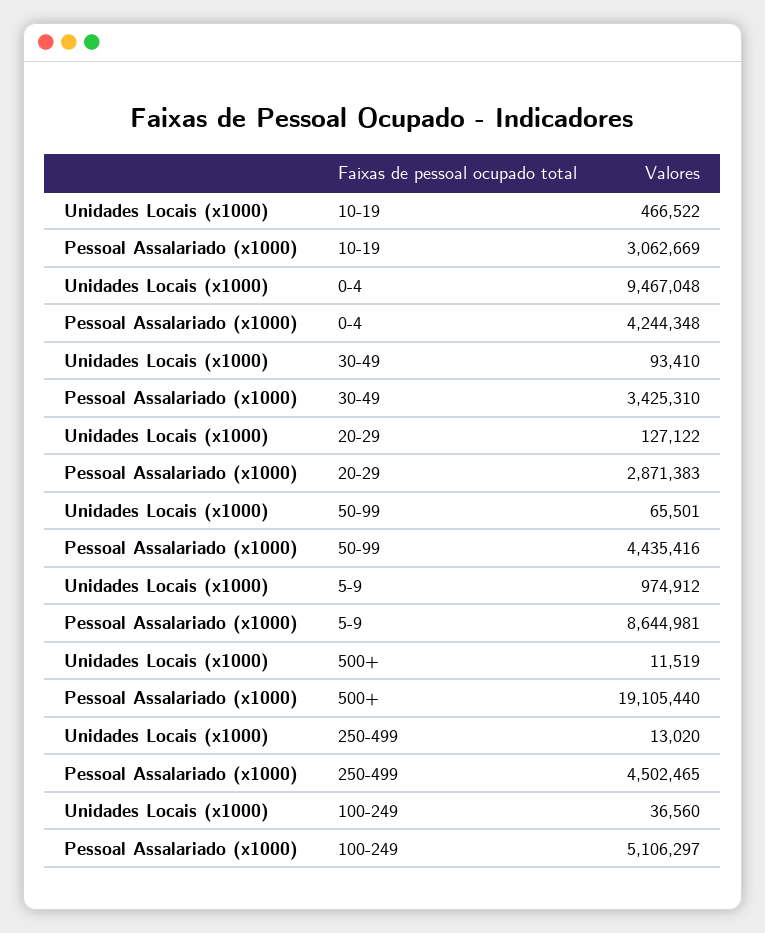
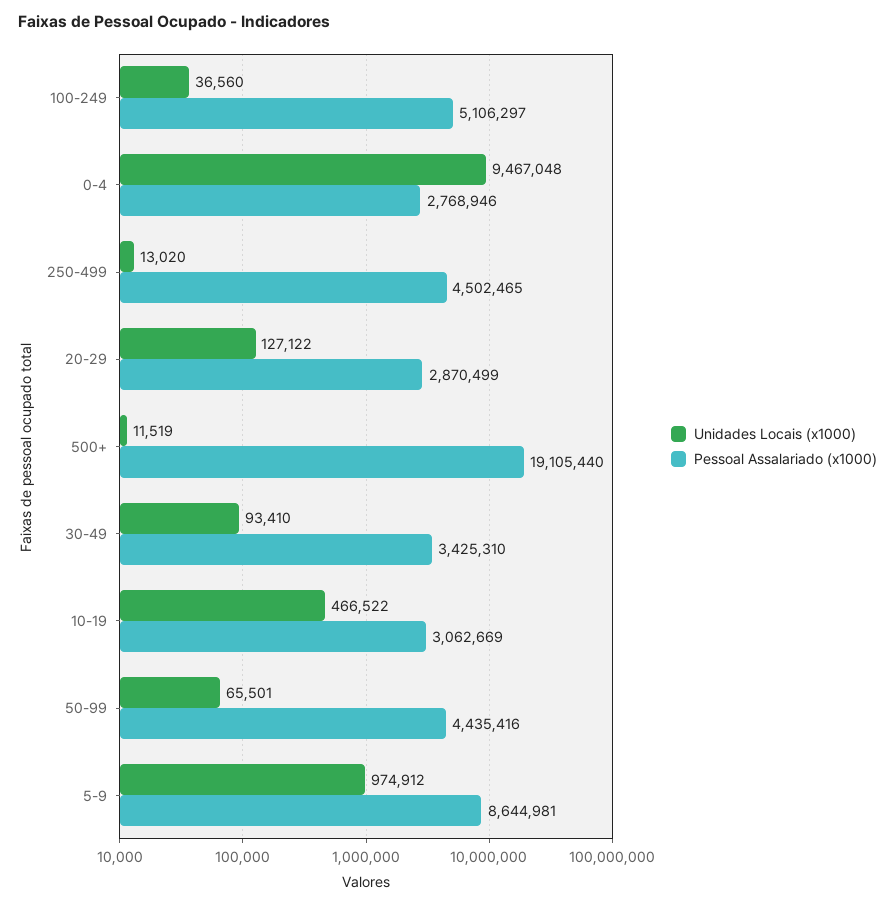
  {
    "Unidades Locais (x1000)": {
      "10-19": 466522,
      "0-4": 9467048,
      "30-49": 93410,
      "20-29": 127122,
      "50-99": 65501,
      "5-9": 974912,
      "500+": 11519,
      "250-499": 13020,
      "100-249": 36560
    },
    "Pessoal Assalariado (x1000)": {
      "10-19": 3062669,
-     "0-4": 4244348,
+     "0-4": 2768946,
      "30-49": 3425310,
-     "20-29": 2871383,
+     "20-29": 2870499,
      "50-99": 4435416,
      "5-9": 8644981,
      "500+": 19105440,
      "250-499": 4502465,
      "100-249": 5106297
    }
  }

